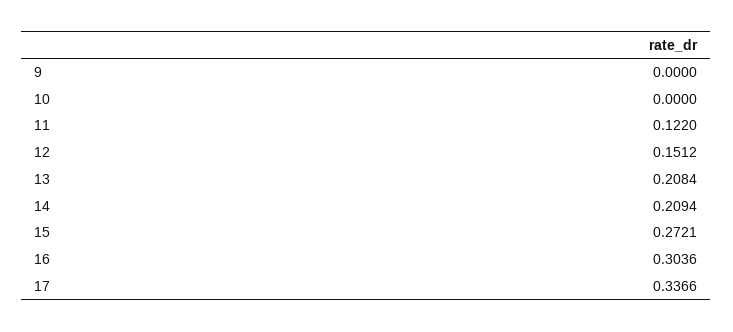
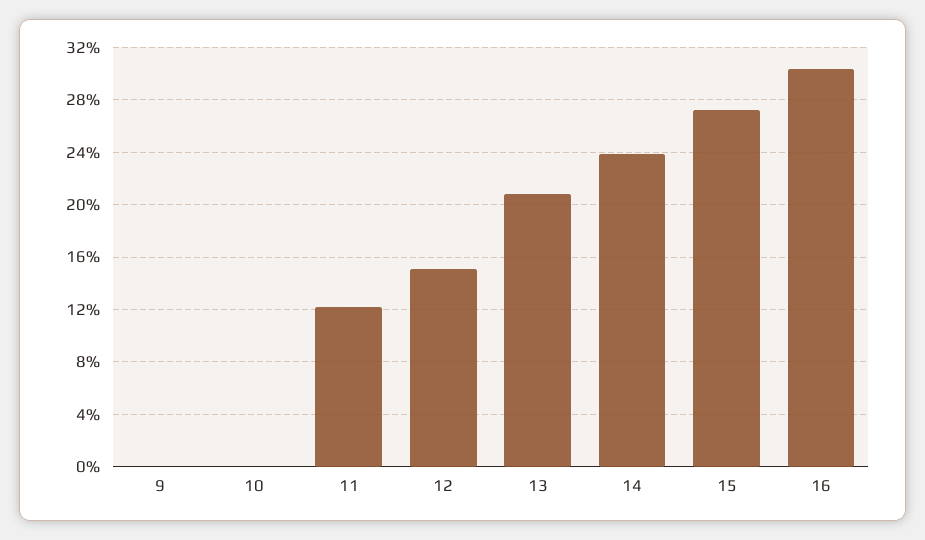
  {
    "9": 0,
    "10": 0,
    "11": 0.122,
    "12": 0.1512,
    "13": 0.2084,
-   "14": 0.2094,
+   "14": 0.24,
    "15": 0.2721,
-   "16": 0.3036,
+   "16": 0.3036
-   "17": 0.3366
  }

